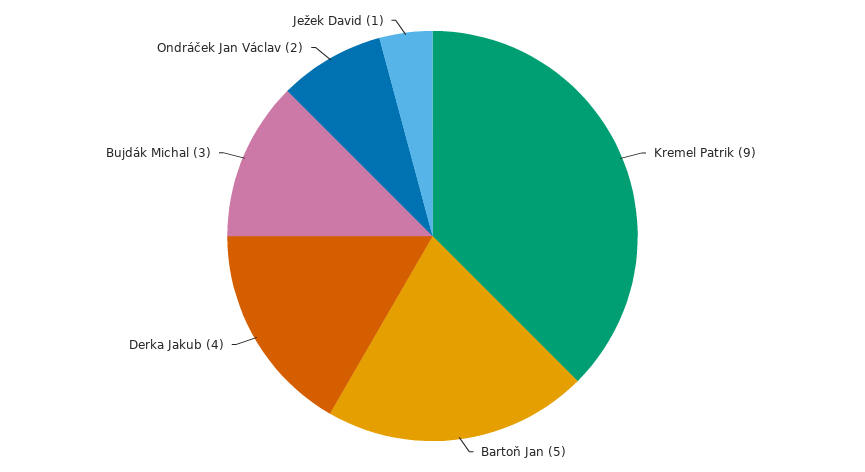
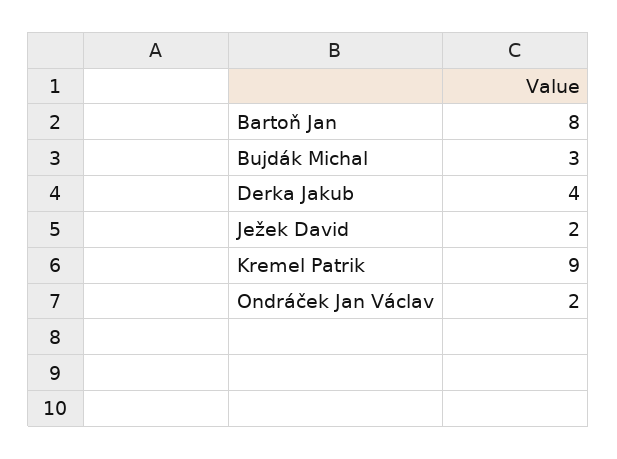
  {
    "Kremel Patrik": 9,
-   "Bartoň Jan": 5,
+   "Bartoň Jan": 8,
    "Derka Jakub": 4,
    "Bujdák Michal": 3,
    "Ondráček Jan Václav": 2,
-   "Ježek David": 1
+   "Ježek David": 2
  }

